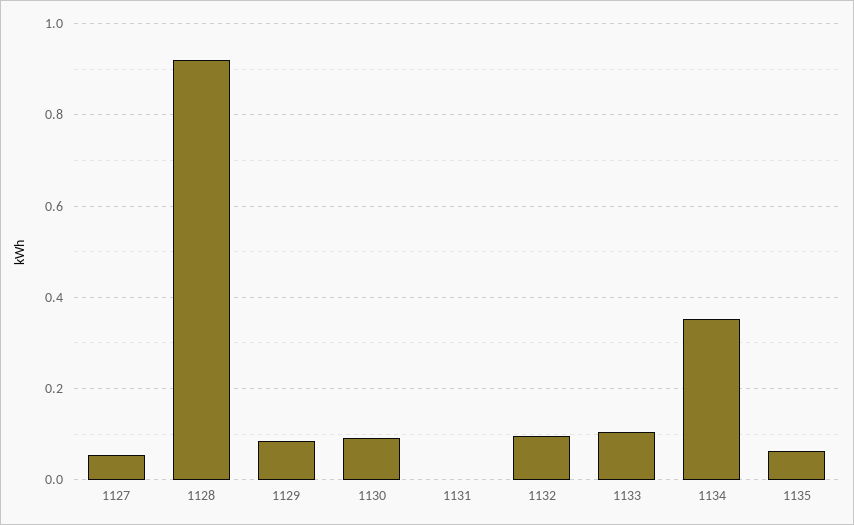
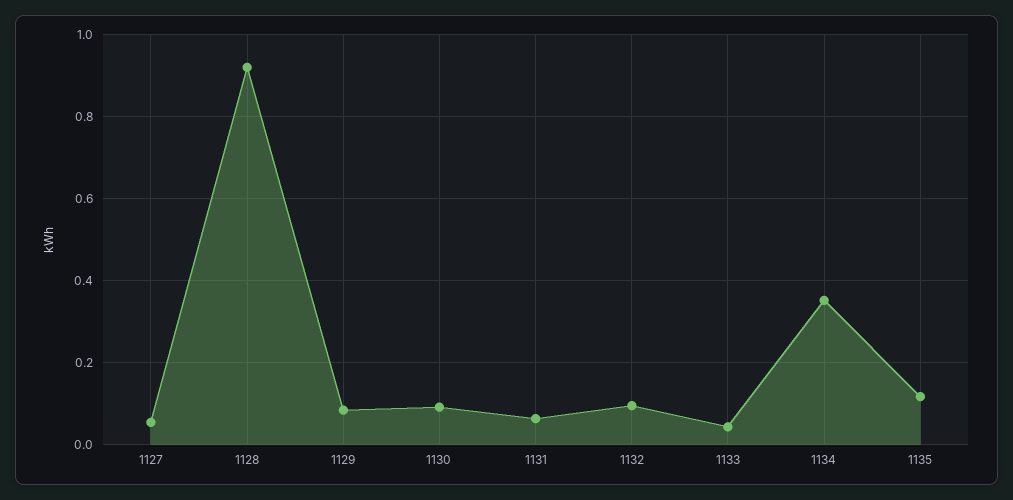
  {
    "1127": 0.06,
    "1128": 0.92,
    "1129": 0.08,
    "1130": 0.1,
-   "1131": 0,
+   "1131": 0.06,
    "1132": 0.1,
-   "1133": 0.1,
+   "1133": 0.04,
    "1134": 0.36,
-   "1135": 0.06
+   "1135": 0.12
  }

